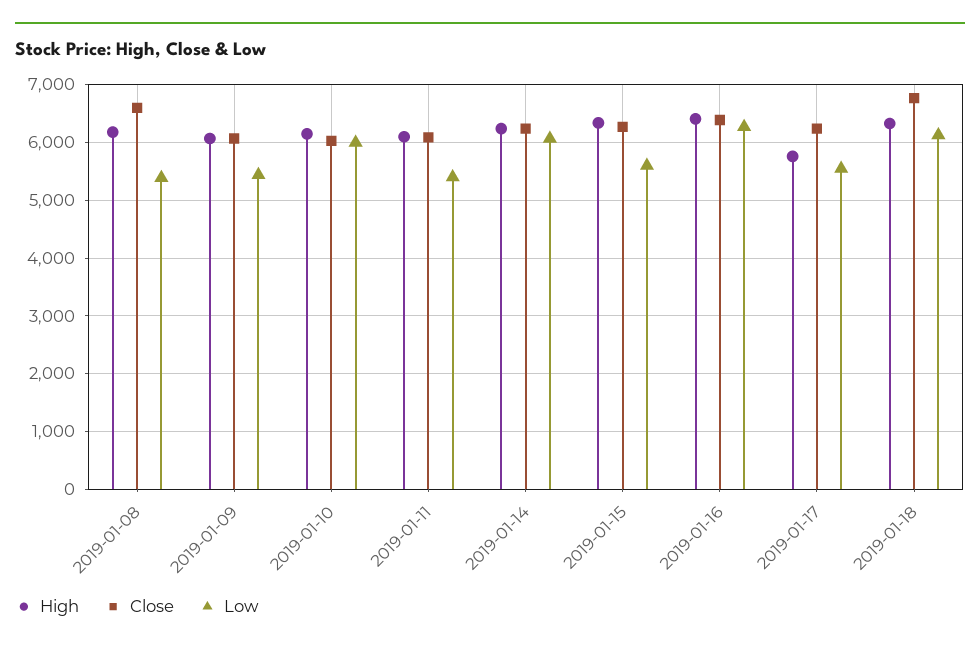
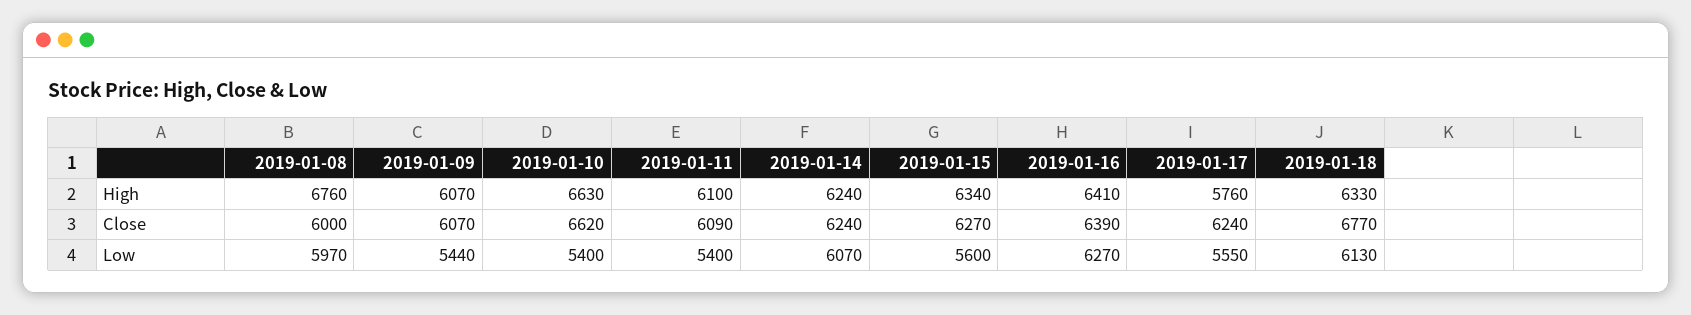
  {
    "High": {
-     "2019-01-08": 6200,
+     "2019-01-08": 6760,
      "2019-01-09": 6070,
-     "2019-01-10": 6200,
+     "2019-01-10": 6630,
      "2019-01-11": 6100,
      "2019-01-14": 6240,
      "2019-01-15": 6340,
      "2019-01-16": 6410,
      "2019-01-17": 5760,
      "2019-01-18": 6330
    },
    "Close": {
-     "2019-01-08": 6600,
+     "2019-01-08": 6000,
      "2019-01-09": 6070,
-     "2019-01-10": 6000,
+     "2019-01-10": 6620,
      "2019-01-11": 6090,
      "2019-01-14": 6240,
      "2019-01-15": 6270,
      "2019-01-16": 6390,
      "2019-01-17": 6240,
      "2019-01-18": 6770
    },
    "Low": {
-     "2019-01-08": 5400,
+     "2019-01-08": 5970,
      "2019-01-09": 5440,
-     "2019-01-10": 6000,
+     "2019-01-10": 5400,
      "2019-01-11": 5400,
      "2019-01-14": 6070,
      "2019-01-15": 5600,
      "2019-01-16": 6270,
      "2019-01-17": 5550,
      "2019-01-18": 6130
    }
  }

